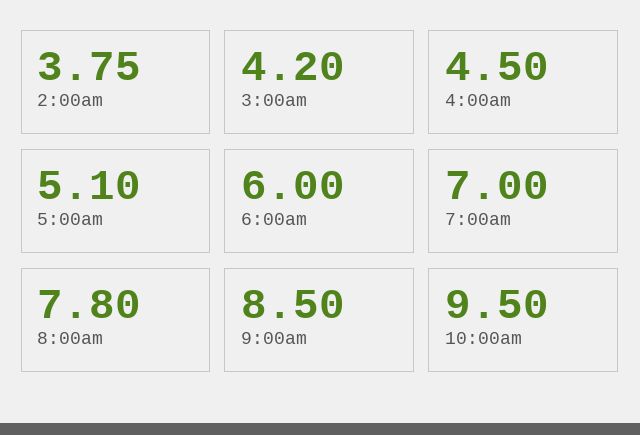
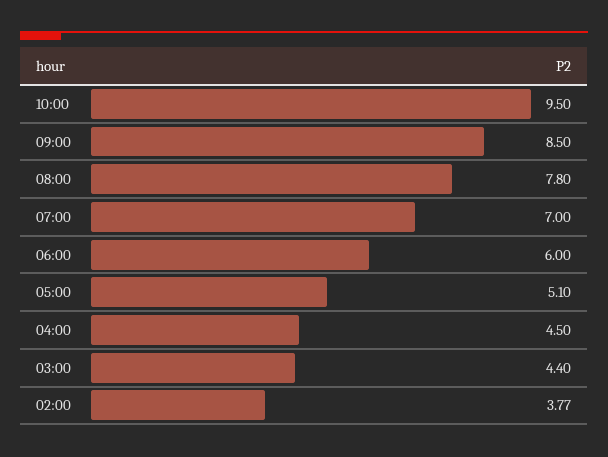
  {
-   "2:00am": 3.75,
+   "2:00am": 3.77,
-   "3:00am": 4.2,
+   "3:00am": 4.4,
    "4:00am": 4.5,
    "5:00am": 5.1,
    "6:00am": 6,
    "7:00am": 7,
    "8:00am": 7.8,
    "9:00am": 8.5,
    "10:00am": 9.5
  }

